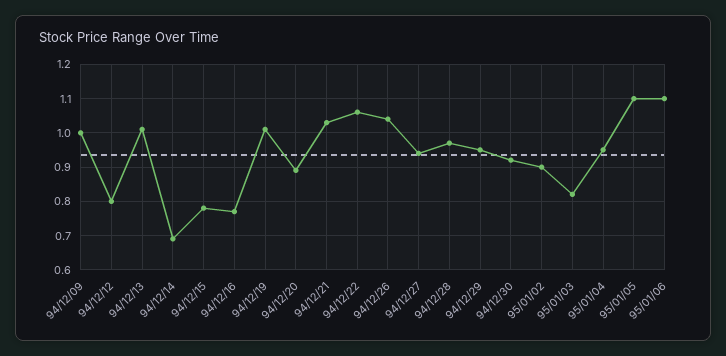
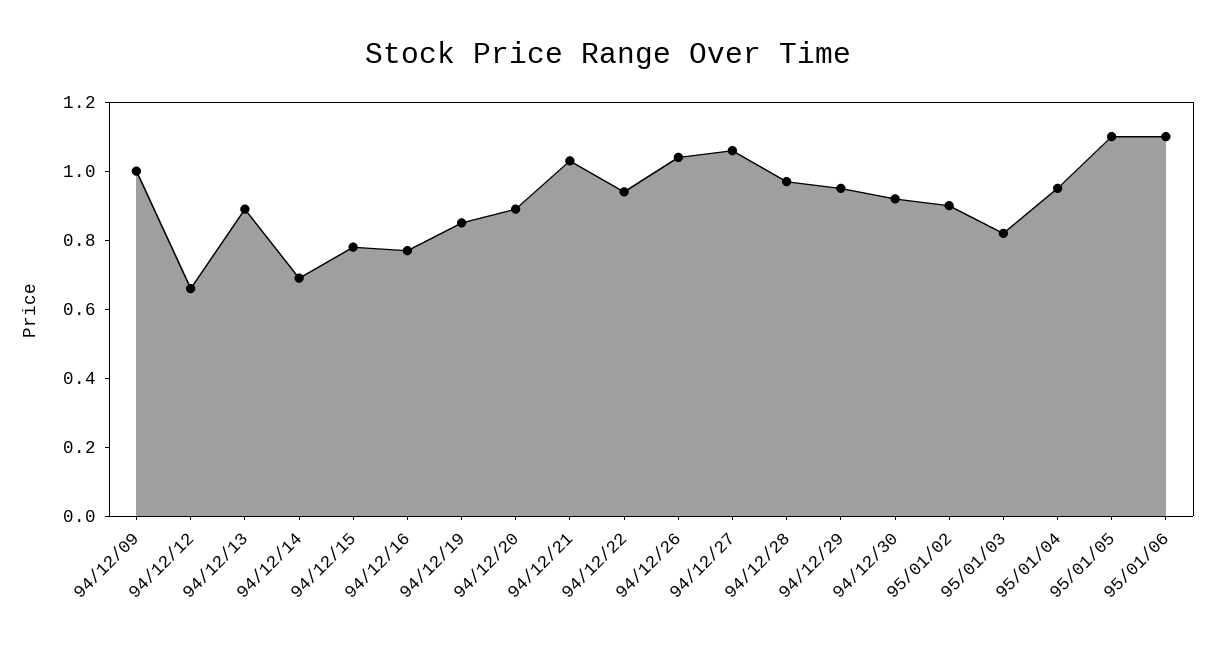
  {
    "94/12/09": 1,
-   "94/12/12": 0.8,
+   "94/12/12": 0.65,
-   "94/12/13": 1,
+   "94/12/13": 0.9,
    "94/12/14": 0.7,
    "94/12/15": 0.8,
    "94/12/16": 0.75,
-   "94/12/19": 1,
+   "94/12/19": 0.85,
    "94/12/20": 0.9,
    "94/12/21": 1.05,
-   "94/12/22": 1.05,
+   "94/12/22": 0.95,
    "94/12/26": 1.05,
-   "94/12/27": 0.95,
+   "94/12/27": 1.05,
    "94/12/28": 0.95,
    "94/12/29": 0.95,
    "94/12/30": 0.9,
    "95/01/02": 0.9,
    "95/01/03": 0.8,
    "95/01/04": 0.95,
    "95/01/05": 1.1,
    "95/01/06": 1.1
  }

